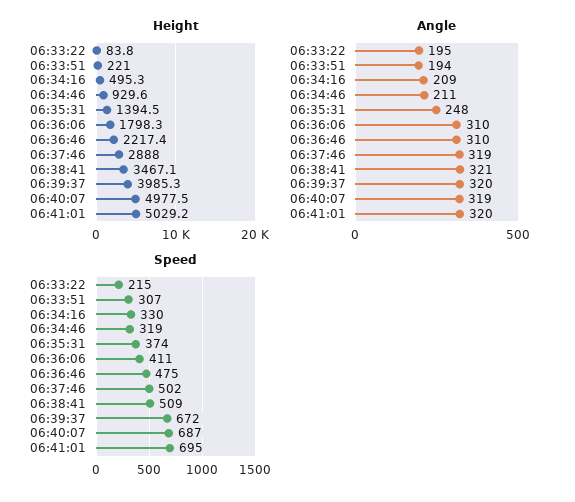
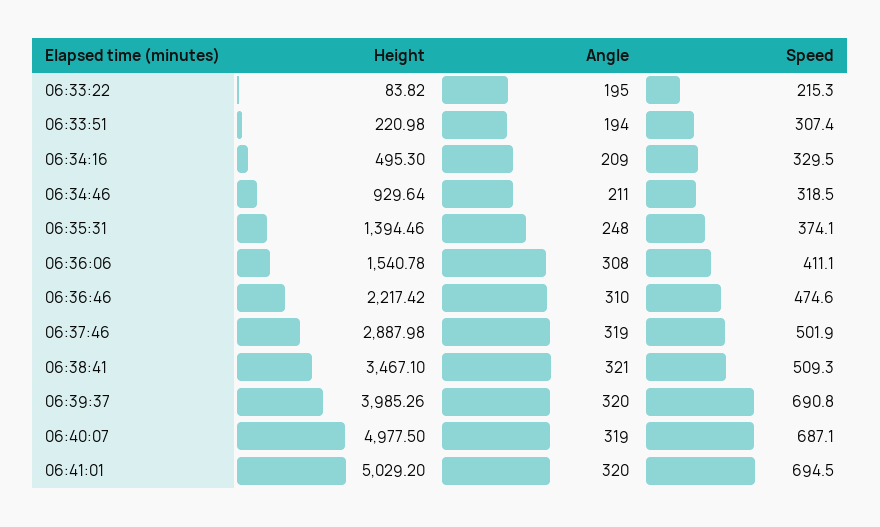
  {
    "Height": {
      "06:33:22": 83.82,
      "06:33:51": 220.98,
      "06:34:16": 495.3,
      "06:34:46": 929.64,
      "06:35:31": 1394.46,
-     "06:36:06": 1798.3,
+     "06:36:06": 1540.78,
      "06:36:46": 2217.42,
      "06:37:46": 2887.98,
      "06:38:41": 3467.1,
      "06:39:37": 3985.26,
      "06:40:07": 4977.5,
      "06:41:01": 5029.2
    },
    "Angle": {
      "06:33:22": 195,
      "06:33:51": 194,
      "06:34:16": 209,
      "06:34:46": 211,
      "06:35:31": 248,
-     "06:36:06": 310,
+     "06:36:06": 308,
      "06:36:46": 310,
      "06:37:46": 319,
      "06:38:41": 321,
      "06:39:37": 320,
      "06:40:07": 319,
      "06:41:01": 320
    },
    "Speed": {
      "06:33:22": 215.3,
      "06:33:51": 307.4,
      "06:34:16": 329.5,
      "06:34:46": 318.5,
      "06:35:31": 374.1,
      "06:36:06": 411.1,
      "06:36:46": 474.6,
      "06:37:46": 501.9,
      "06:38:41": 509.3,
-     "06:39:37": 672,
+     "06:39:37": 690.8,
      "06:40:07": 687.1,
      "06:41:01": 694.5
    }
  }

